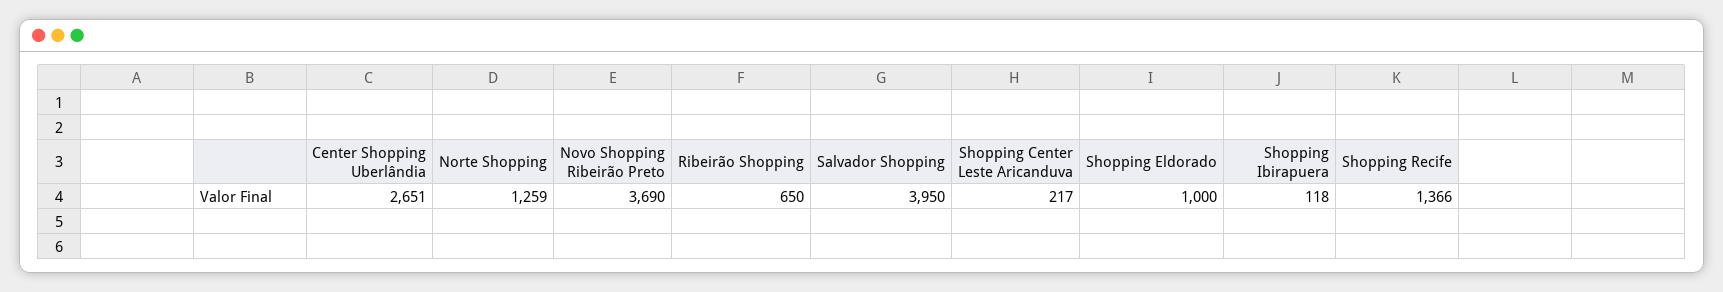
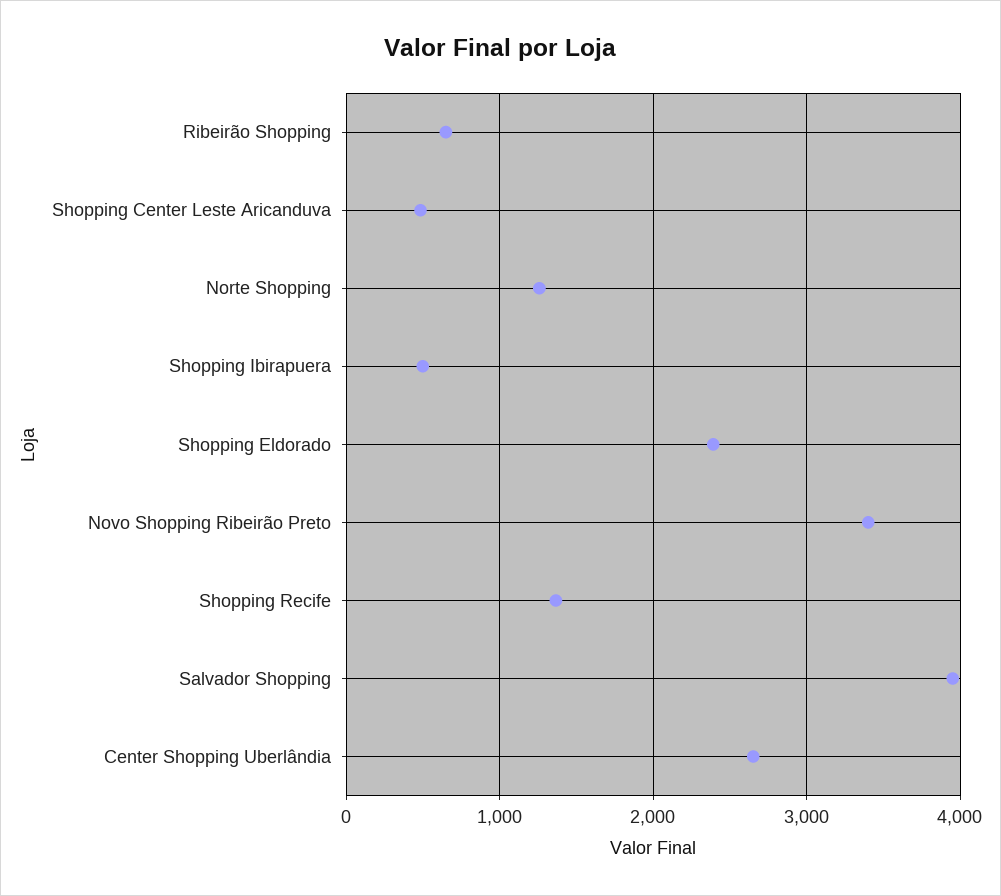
  {
    "Center Shopping Uberlândia": 2651,
    "Norte Shopping": 1259,
-   "Novo Shopping Ribeirão Preto": 3690,
+   "Novo Shopping Ribeirão Preto": 3400,
    "Ribeirão Shopping": 650,
    "Salvador Shopping": 3950,
-   "Shopping Center Leste Aricanduva": 217,
+   "Shopping Center Leste Aricanduva": 500,
-   "Shopping Eldorado": 1000,
+   "Shopping Eldorado": 2400,
-   "Shopping Ibirapuera": 118,
+   "Shopping Ibirapuera": 500,
    "Shopping Recife": 1366
  }

